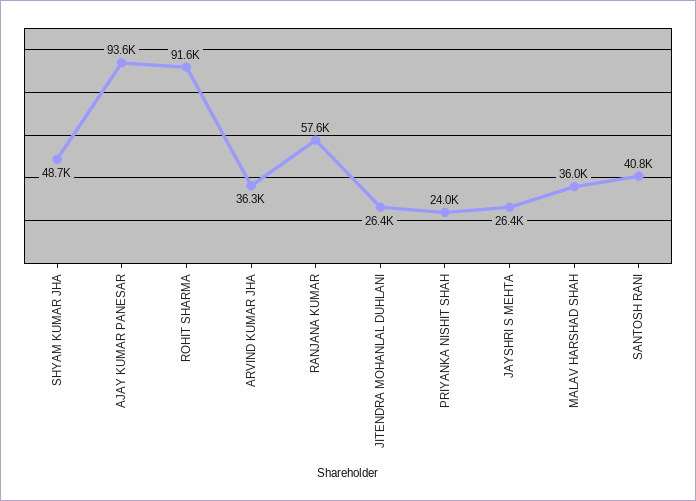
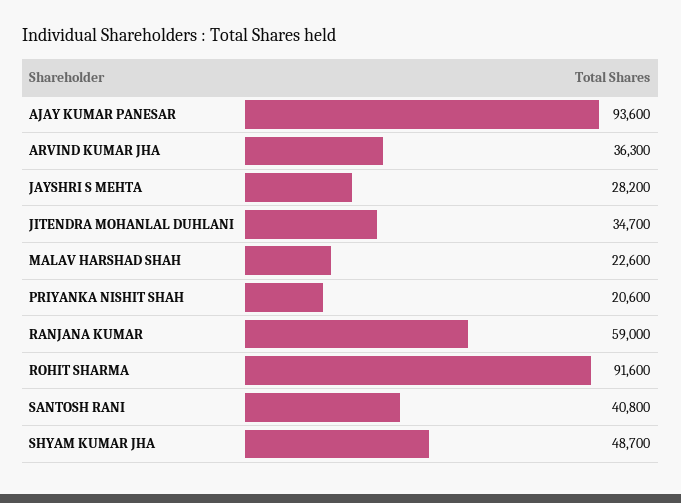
  {
    "SHYAM KUMAR JHA": 48700,
    "AJAY KUMAR PANESAR": 93600,
    "ROHIT SHARMA": 91600,
    "ARVIND KUMAR JHA": 36300,
-   "RANJANA KUMAR": 57600,
+   "RANJANA KUMAR": 59000,
-   "JITENDRA MOHANLAL DUHLANI": 26400,
+   "JITENDRA MOHANLAL DUHLANI": 34700,
-   "PRIYANKA NISHIT SHAH": 24000,
+   "PRIYANKA NISHIT SHAH": 20600,
-   "JAYSHRI S MEHTA": 26400,
+   "JAYSHRI S MEHTA": 28200,
-   "MALAV HARSHAD SHAH": 36000,
+   "MALAV HARSHAD SHAH": 22600,
    "SANTOSH RANI": 40800
  }

